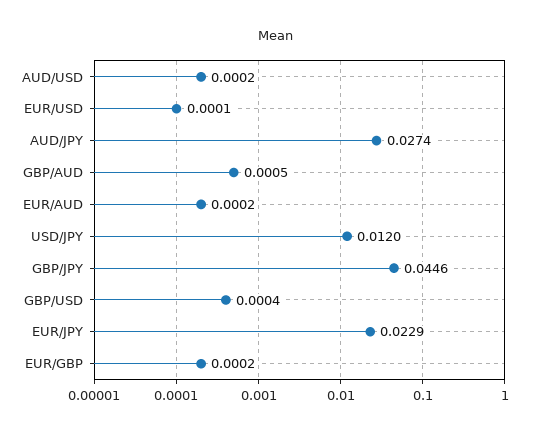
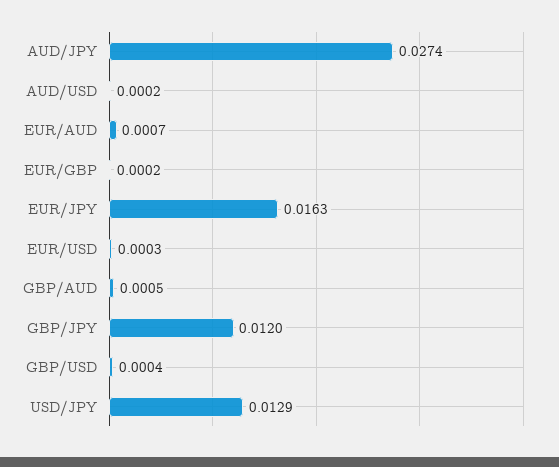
  {
    "AUD/USD": 0.0002,
-   "EUR/USD": 0.0001,
+   "EUR/USD": 0.0003,
    "AUD/JPY": 0.0274,
    "GBP/AUD": 0.0005,
-   "EUR/AUD": 0.0002,
+   "EUR/AUD": 0.0007,
-   "USD/JPY": 0.012,
+   "USD/JPY": 0.0129,
-   "GBP/JPY": 0.0446,
+   "GBP/JPY": 0.012,
    "GBP/USD": 0.0004,
-   "EUR/JPY": 0.0229,
+   "EUR/JPY": 0.0163,
    "EUR/GBP": 0.0002
  }

